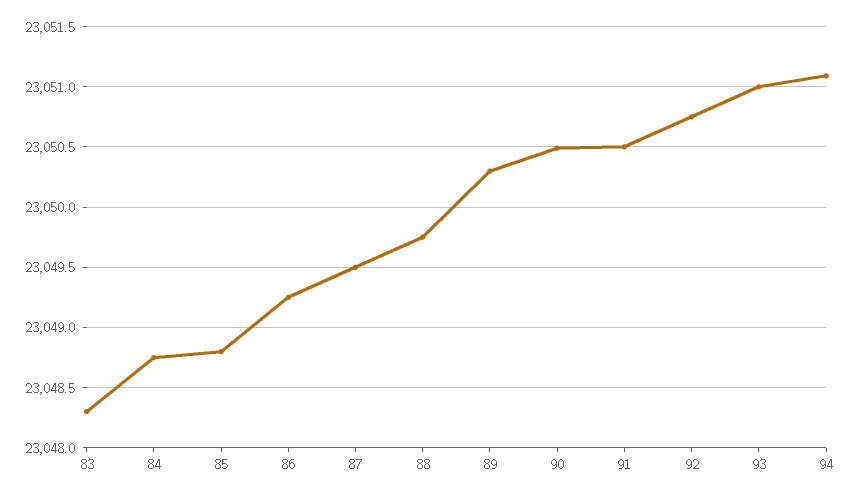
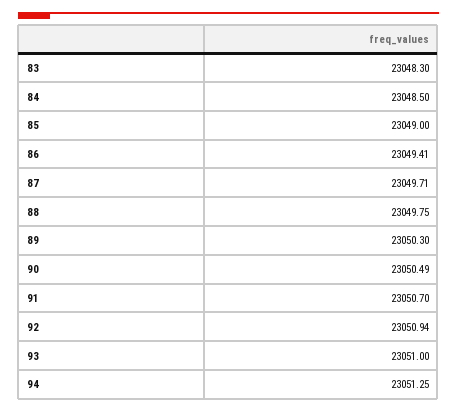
  {
    "83": 23048.3,
-   "84": 23048.75,
+   "84": 23048.5,
-   "85": 23048.8,
+   "85": 23049,
-   "86": 23049.25,
+   "86": 23049.41,
-   "87": 23049.5,
+   "87": 23049.71,
    "88": 23049.75,
    "89": 23050.3,
    "90": 23050.49,
-   "91": 23050.5,
+   "91": 23050.7,
-   "92": 23050.75,
+   "92": 23050.94,
    "93": 23051,
-   "94": 23051.1
+   "94": 23051.25
  }

